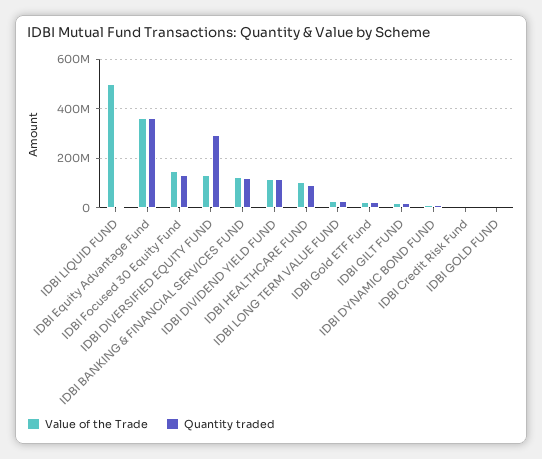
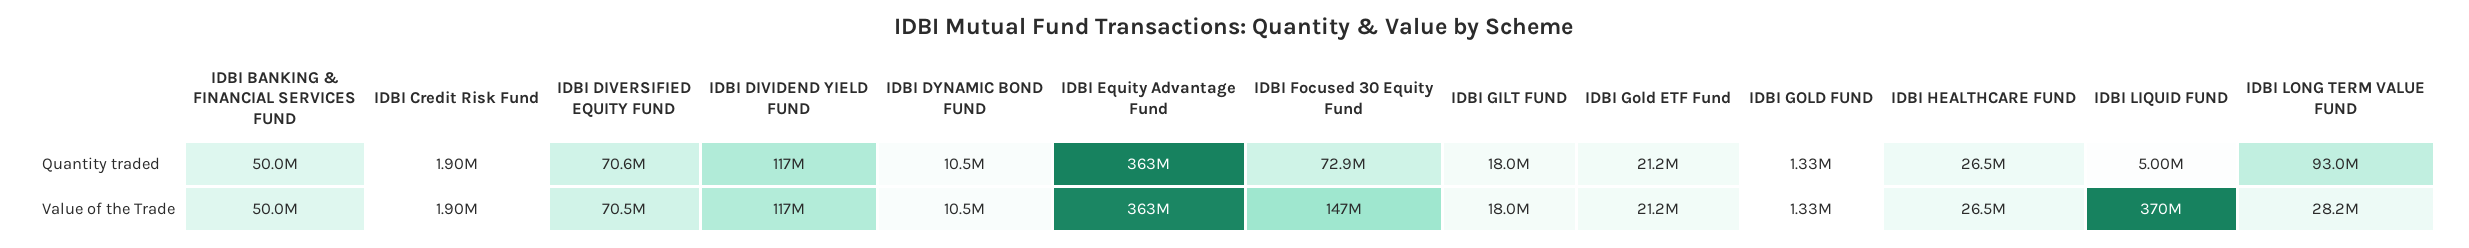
  {
    "Value of the Trade": {
-     "IDBI LIQUID FUND": 500000000,
+     "IDBI LIQUID FUND": 370000000,
      "IDBI Equity Advantage Fund": 363000000,
      "IDBI Focused 30 Equity Fund": 147000000,
-     "IDBI DIVERSIFIED EQUITY FUND": 125000000,
+     "IDBI DIVERSIFIED EQUITY FUND": 70500000,
-     "IDBI BANKING & FINANCIAL SERVICES FUND": 125000000,
+     "IDBI BANKING & FINANCIAL SERVICES FUND": 50000000,
      "IDBI DIVIDEND YIELD FUND": 117000000,
-     "IDBI HEALTHCARE FUND": 100000000,
+     "IDBI HEALTHCARE FUND": 26500000,
      "IDBI LONG TERM VALUE FUND": 28200000,
      "IDBI Gold ETF Fund": 21200000,
      "IDBI GILT FUND": 18000000,
      "IDBI DYNAMIC BOND FUND": 10500000,
      "IDBI Credit Risk Fund": 1900000,
      "IDBI GOLD FUND": 1330000
    },
    "Quantity traded": {
      "IDBI LIQUID FUND": 5000000,
      "IDBI Equity Advantage Fund": 363000000,
-     "IDBI Focused 30 Equity Fund": 125000000,
+     "IDBI Focused 30 Equity Fund": 72900000,
-     "IDBI DIVERSIFIED EQUITY FUND": 300000000,
+     "IDBI DIVERSIFIED EQUITY FUND": 70600000,
-     "IDBI BANKING & FINANCIAL SERVICES FUND": 125000000,
+     "IDBI BANKING & FINANCIAL SERVICES FUND": 50000000,
      "IDBI DIVIDEND YIELD FUND": 117000000,
-     "IDBI HEALTHCARE FUND": 100000000,
+     "IDBI HEALTHCARE FUND": 26500000,
-     "IDBI LONG TERM VALUE FUND": 25000000,
+     "IDBI LONG TERM VALUE FUND": 93000000,
      "IDBI Gold ETF Fund": 21200000,
      "IDBI GILT FUND": 18000000,
      "IDBI DYNAMIC BOND FUND": 10500000,
      "IDBI Credit Risk Fund": 1900000,
      "IDBI GOLD FUND": 1330000
    }
  }

